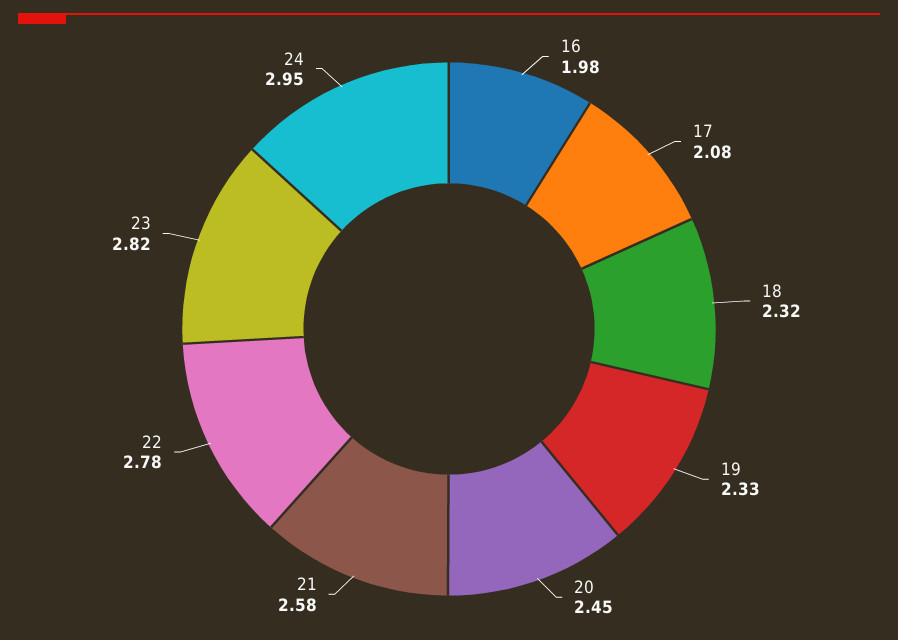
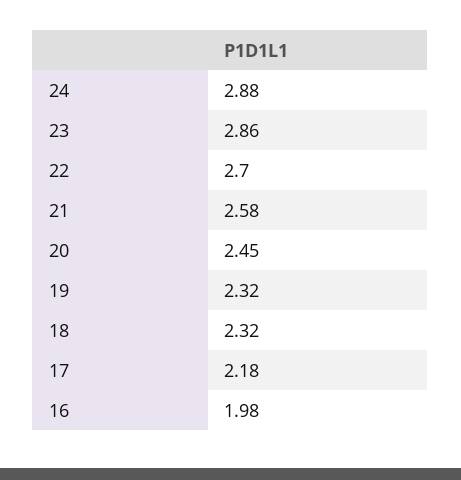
  {
    "16": 1.98,
-   "17": 2.08,
+   "17": 2.18,
    "18": 2.32,
-   "19": 2.33,
+   "19": 2.32,
    "20": 2.45,
    "21": 2.58,
-   "22": 2.78,
+   "22": 2.7,
-   "23": 2.82,
+   "23": 2.86,
-   "24": 2.95
+   "24": 2.88
  }

